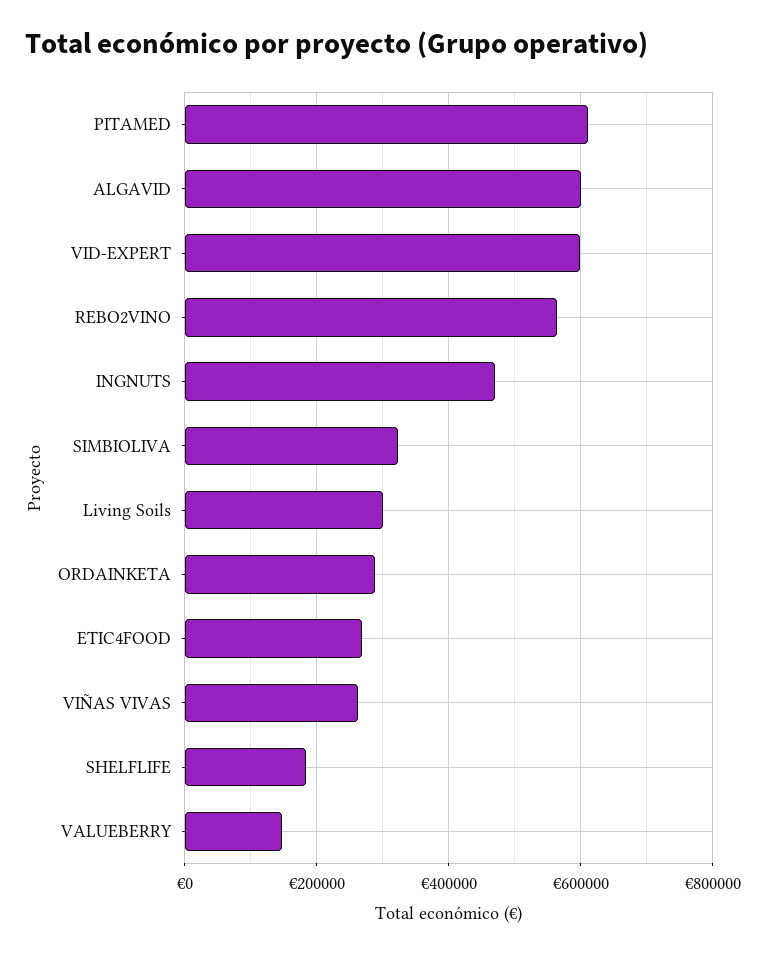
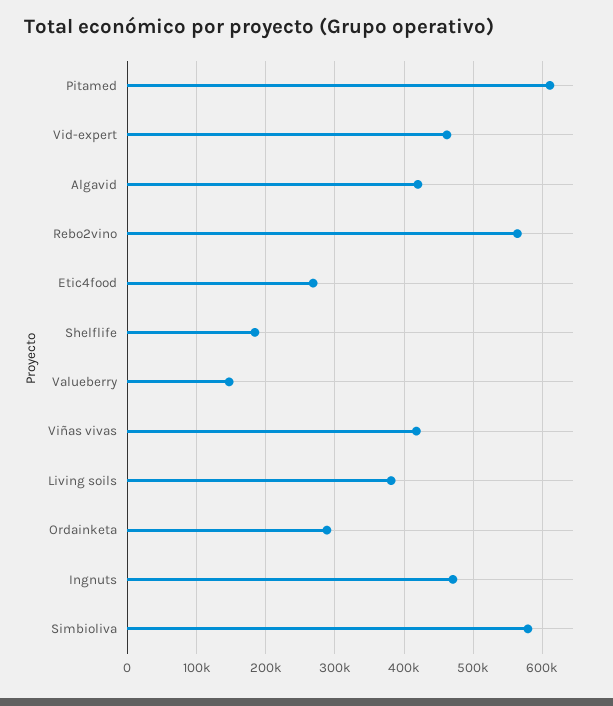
  {
    "PITAMED": 610000,
-   "ALGAVID": 600000,
+   "ALGAVID": 420000,
-   "VID-EXPERT": 600000,
+   "VID-EXPERT": 460000,
    "REBO2VINO": 560000,
    "INGNUTS": 470000,
-   "SIMBIOLIVA": 320000,
+   "SIMBIOLIVA": 580000,
-   "Living Soils": 300000,
+   "Living Soils": 380000,
    "ORDAINKETA": 290000,
    "ETIC4FOOD": 270000,
-   "VIÑAS VIVAS": 260000,
+   "VIÑAS VIVAS": 420000,
    "SHELFLIFE": 180000,
    "VALUEBERRY": 150000
  }

